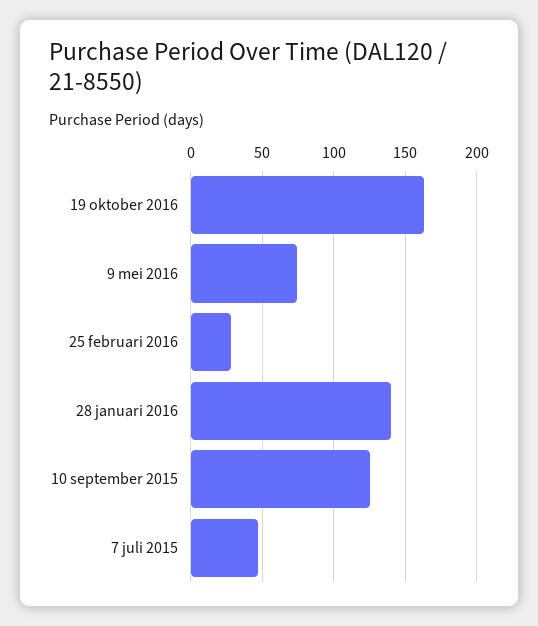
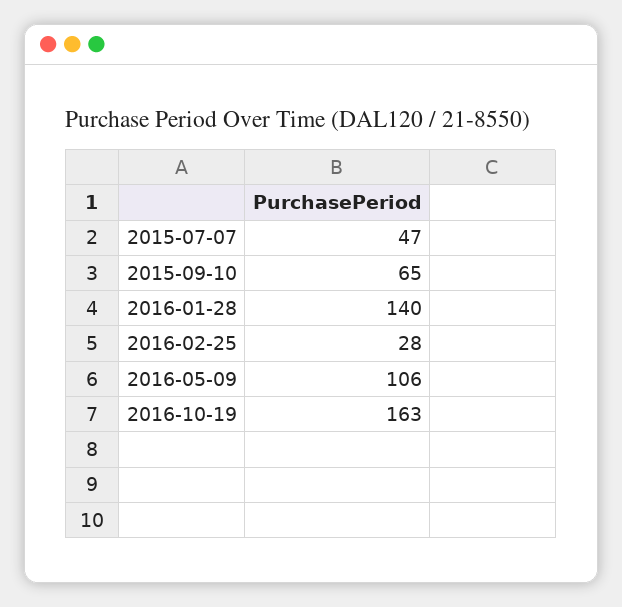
  {
    "19 oktober 2016": 163,
-   "9 mei 2016": 75,
+   "9 mei 2016": 106,
    "25 februari 2016": 28,
    "28 januari 2016": 140,
-   "10 september 2015": 125,
+   "10 september 2015": 65,
    "7 juli 2015": 47
  }

